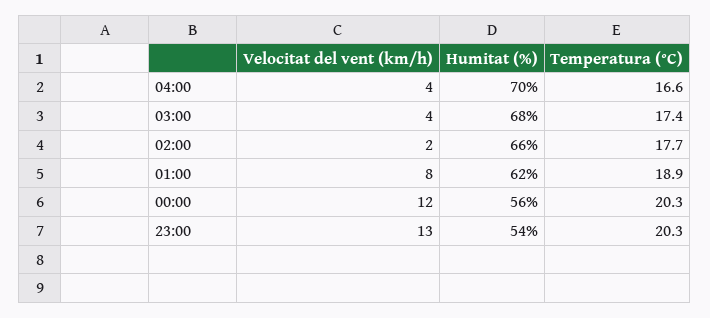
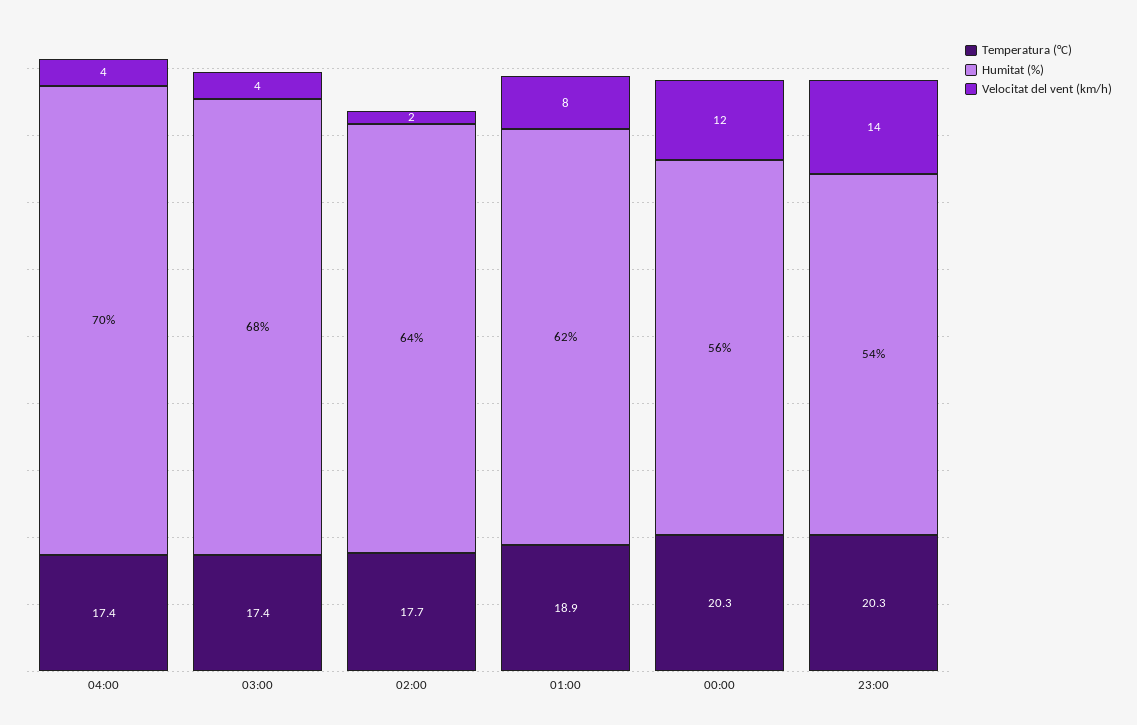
  {
    "Velocitat del vent (km/h)": {
      "04:00": 4,
      "03:00": 4,
      "02:00": 2,
      "01:00": 8,
      "00:00": 12,
-     "23:00": 13
+     "23:00": 14
    },
    "Humitat (%)": {
      "04:00": 70,
      "03:00": 68,
-     "02:00": 66,
+     "02:00": 64,
      "01:00": 62,
      "00:00": 56,
      "23:00": 54
    },
    "Temperatura (°C)": {
-     "04:00": 16.6,
+     "04:00": 17.4,
      "03:00": 17.4,
      "02:00": 17.7,
      "01:00": 18.9,
      "00:00": 20.3,
      "23:00": 20.3
    }
  }

